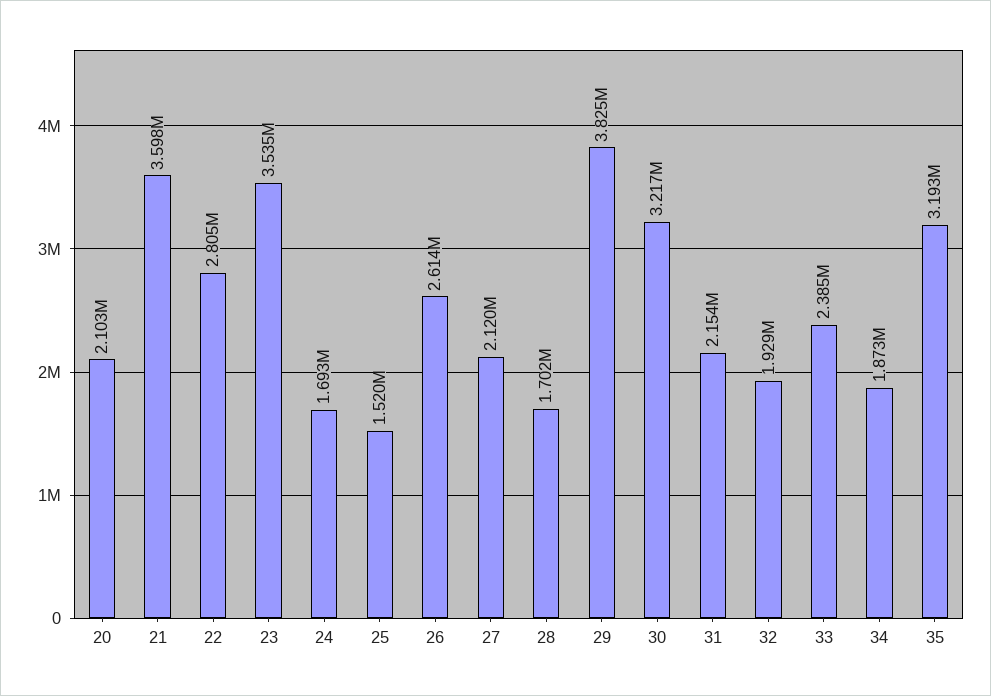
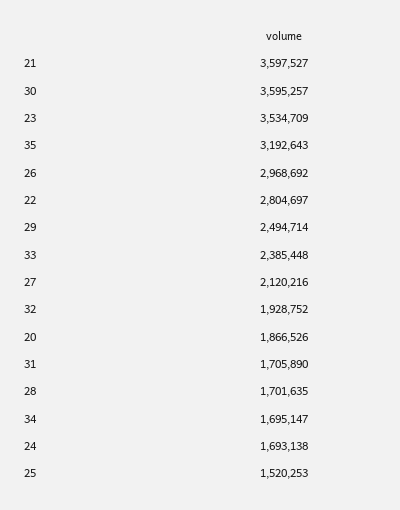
  {
-   "20": 2103000,
+   "20": 1866526,
    "21": 3597527,
    "22": 2804697,
    "23": 3534709,
    "24": 1693138,
    "25": 1520253,
-   "26": 2614000,
+   "26": 2968692,
    "27": 2120216,
    "28": 1701635,
-   "29": 3825000,
+   "29": 2494714,
-   "30": 3217000,
+   "30": 3595257,
-   "31": 2154000,
+   "31": 1705890,
    "32": 1928752,
    "33": 2385448,
-   "34": 1873000,
+   "34": 1695147,
    "35": 3192643
  }

